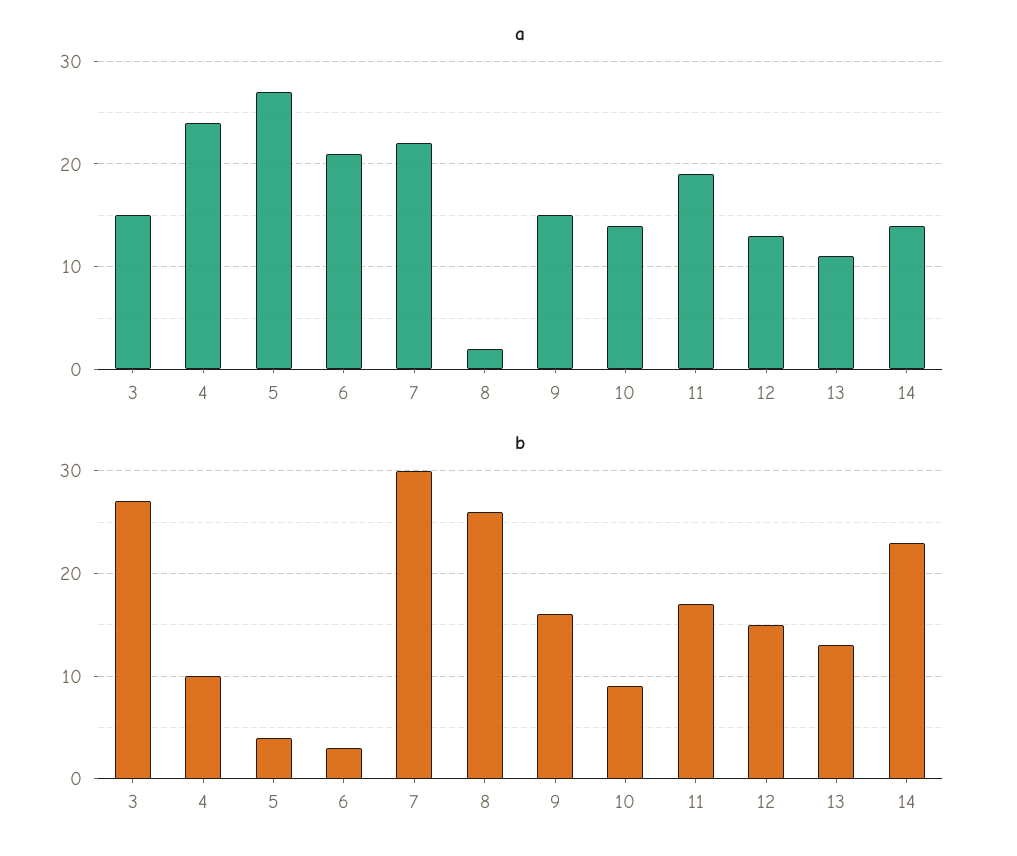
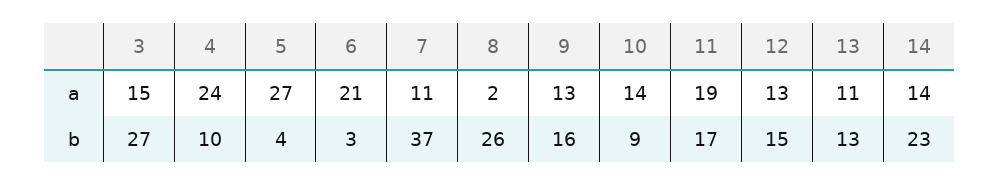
  {
    "a": {
      "3": 15,
      "4": 24,
      "5": 27,
      "6": 21,
-     "7": 22,
+     "7": 11,
      "8": 2,
-     "9": 15,
+     "9": 13,
      "10": 14,
      "11": 19,
      "12": 13,
      "13": 11,
      "14": 14
    },
    "b": {
      "3": 27,
      "4": 10,
      "5": 4,
      "6": 3,
-     "7": 30,
+     "7": 37,
      "8": 26,
      "9": 16,
      "10": 9,
      "11": 17,
      "12": 15,
      "13": 13,
      "14": 23
    }
  }

